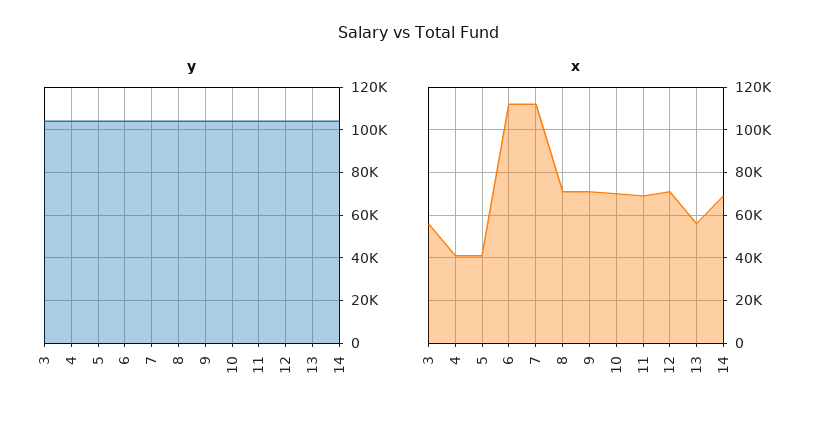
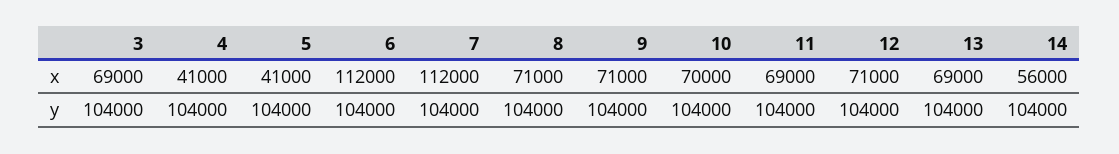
  {
    "y": {
      "3": 104000,
      "4": 104000,
      "5": 104000,
      "6": 104000,
      "7": 104000,
      "8": 104000,
      "9": 104000,
      "10": 104000,
      "11": 104000,
      "12": 104000,
      "13": 104000,
      "14": 104000
    },
    "x": {
-     "3": 55000,
+     "3": 69000,
      "4": 41000,
      "5": 41000,
      "6": 112000,
      "7": 112000,
      "8": 71000,
      "9": 71000,
      "10": 70000,
      "11": 69000,
      "12": 71000,
-     "13": 55000,
+     "13": 69000,
-     "14": 70000
+     "14": 56000
    }
  }

